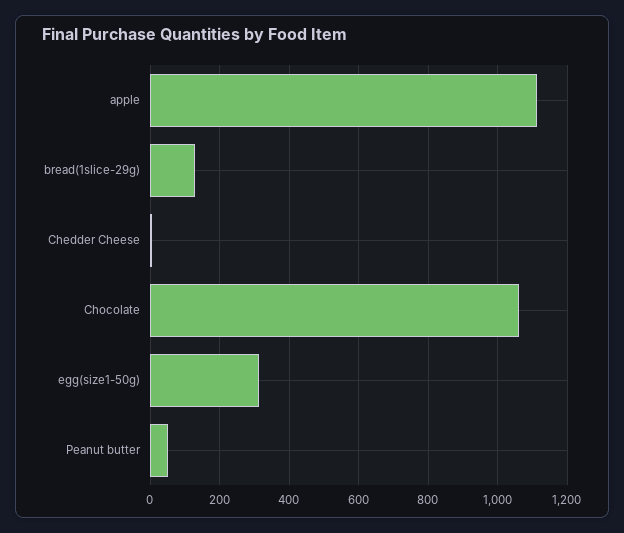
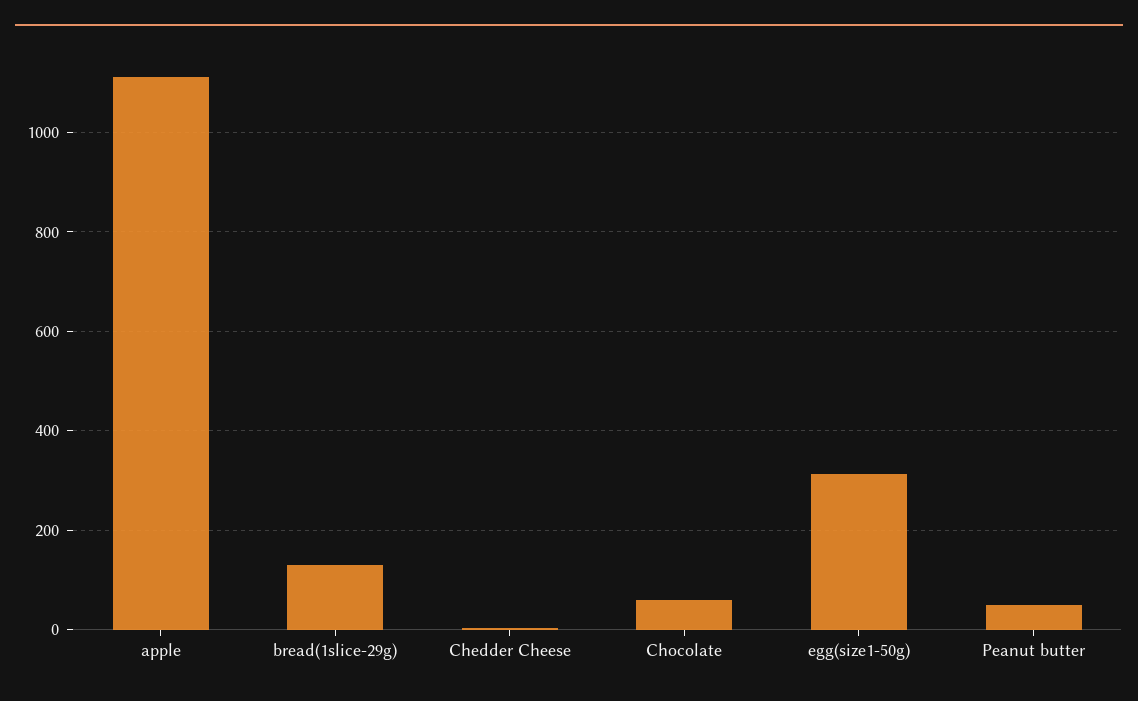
  {
    "apple": 1120,
    "bread(1slice-29g)": 140,
    "Chedder Cheese": 0,
-   "Chocolate": 1060,
+   "Chocolate": 60,
    "egg(size1-50g)": 320,
    "Peanut butter": 60
  }

